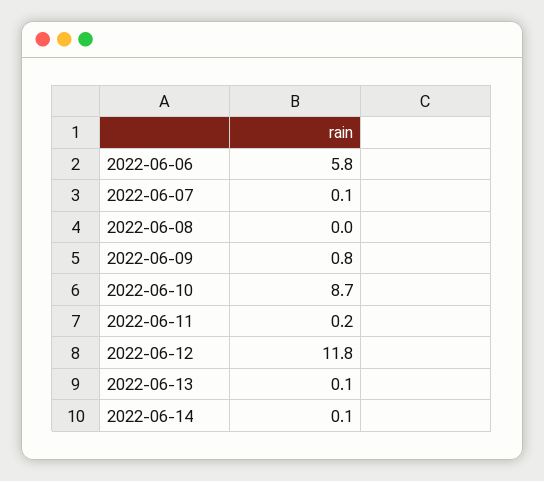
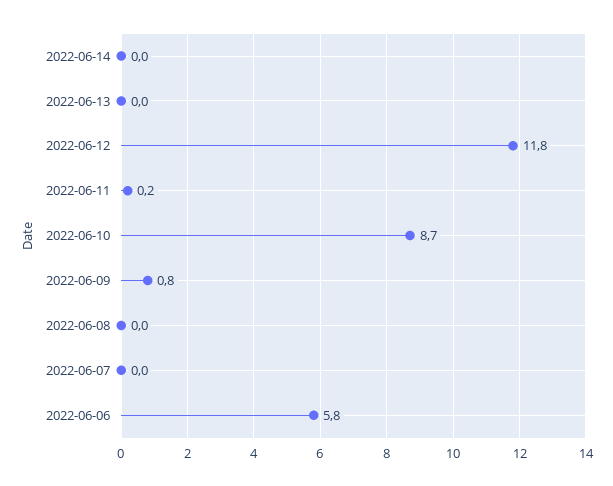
  {
    "2022-06-06": 5.8,
-   "2022-06-07": 0.1,
+   "2022-06-07": 0,
    "2022-06-08": 0,
    "2022-06-09": 0.8,
    "2022-06-10": 8.7,
    "2022-06-11": 0.2,
    "2022-06-12": 11.8,
-   "2022-06-13": 0.1,
+   "2022-06-13": 0,
-   "2022-06-14": 0.1
+   "2022-06-14": 0
  }

